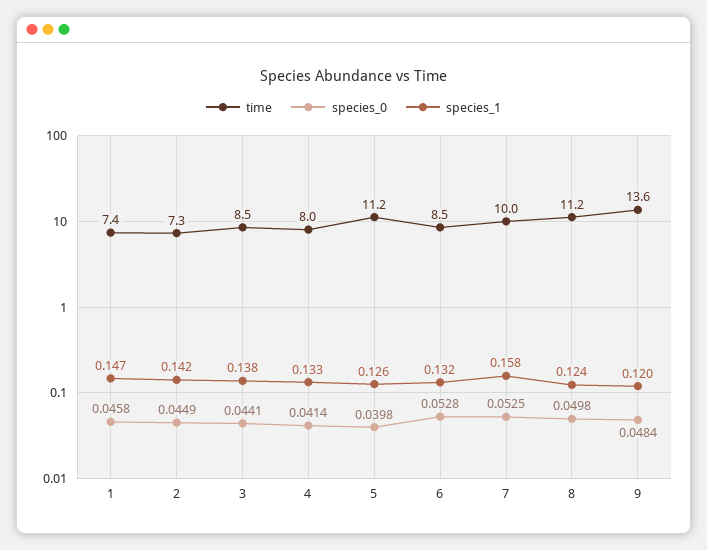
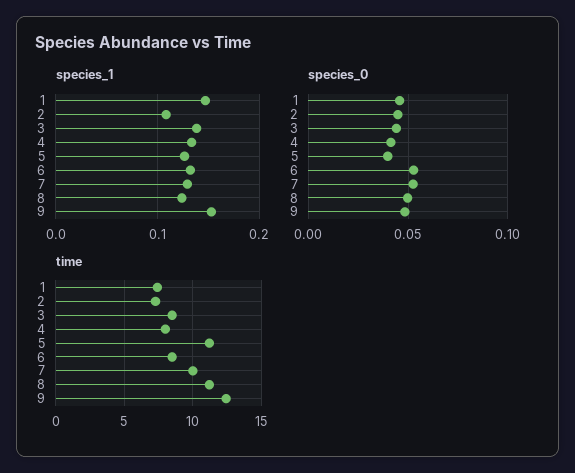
  {
    "time": {
      "1": 7.4,
      "2": 7.3,
      "3": 8.5,
      "4": 8,
      "5": 11.2,
      "6": 8.5,
      "7": 10,
      "8": 11.2,
-     "9": 13.6
+     "9": 12.5
    },
    "species_0": {
      "1": 0.0458,
      "2": 0.0449,
      "3": 0.0441,
      "4": 0.0414,
      "5": 0.0398,
      "6": 0.0528,
      "7": 0.0525,
      "8": 0.0498,
      "9": 0.0484
    },
    "species_1": {
      "1": 0.147,
-     "2": 0.142,
+     "2": 0.11,
      "3": 0.138,
      "4": 0.133,
      "5": 0.126,
      "6": 0.132,
-     "7": 0.158,
+     "7": 0.13,
      "8": 0.124,
-     "9": 0.12
+     "9": 0.15
    }
  }

